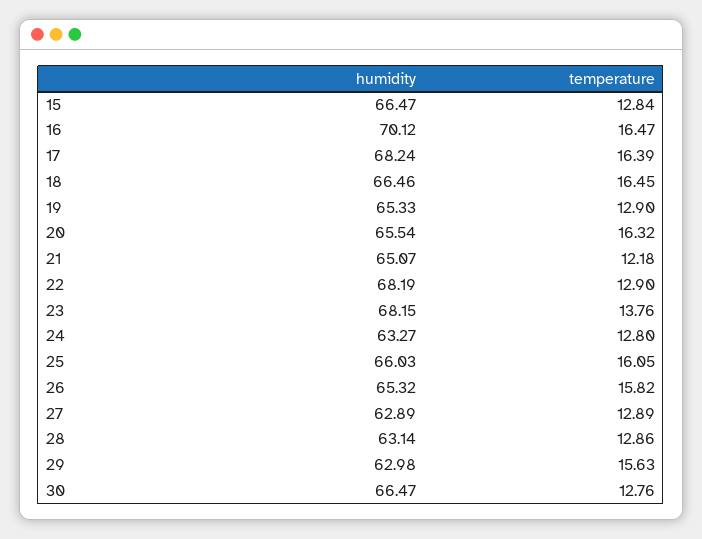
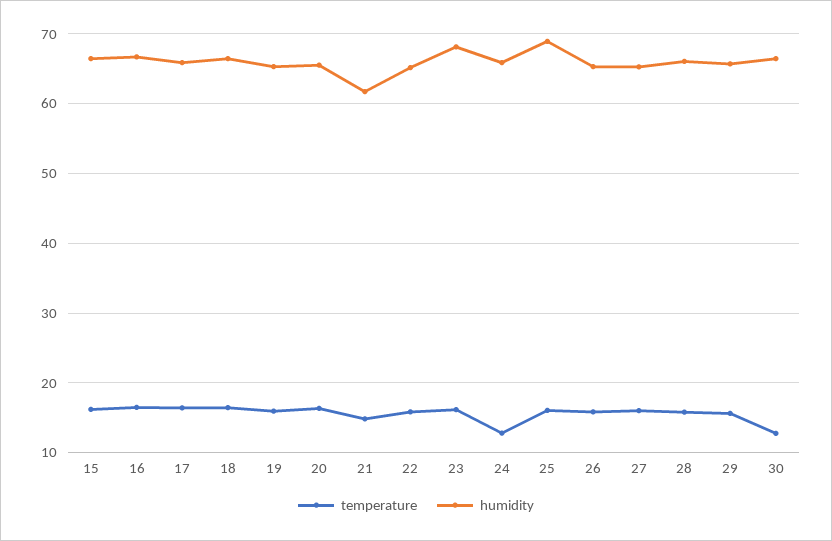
  {
    "humidity": {
      "15": 66.47,
-     "16": 70.12,
+     "16": 67,
-     "17": 68.24,
+     "17": 66,
      "18": 66.46,
      "19": 65.33,
      "20": 65.54,
-     "21": 65.07,
+     "21": 62,
-     "22": 68.19,
+     "22": 65,
      "23": 68.15,
-     "24": 63.27,
+     "24": 66,
-     "25": 66.03,
+     "25": 69,
      "26": 65.32,
-     "27": 62.89,
+     "27": 65,
-     "28": 63.14,
+     "28": 66,
-     "29": 62.98,
+     "29": 66,
      "30": 66.47
    },
    "temperature": {
-     "15": 12.84,
+     "15": 16,
      "16": 16.47,
      "17": 16.39,
      "18": 16.45,
-     "19": 12.9,
+     "19": 16,
      "20": 16.32,
-     "21": 12.18,
+     "21": 15,
-     "22": 12.9,
+     "22": 16,
-     "23": 13.76,
+     "23": 16,
      "24": 12.8,
      "25": 16.05,
      "26": 15.82,
-     "27": 12.89,
+     "27": 16,
-     "28": 12.86,
+     "28": 16,
      "29": 15.63,
      "30": 12.76
    }
  }

